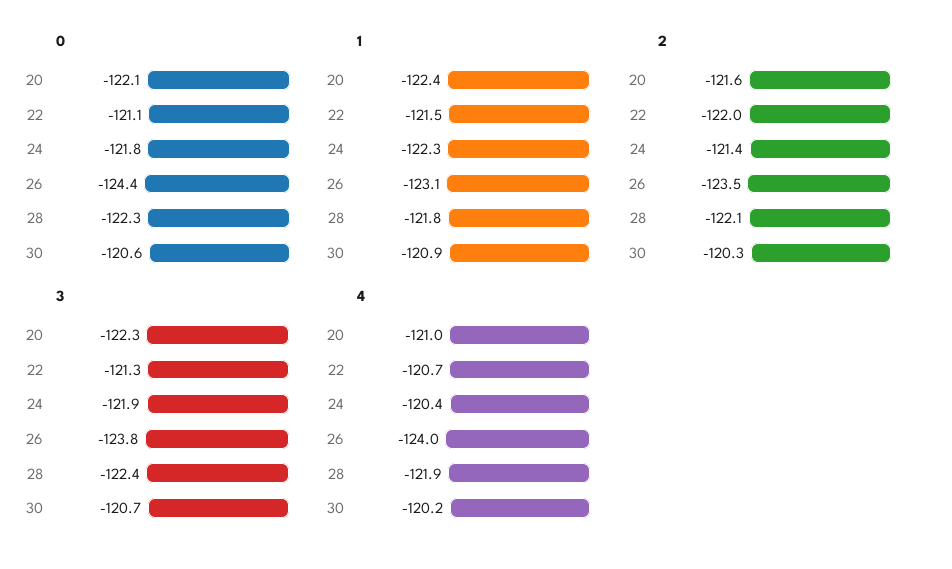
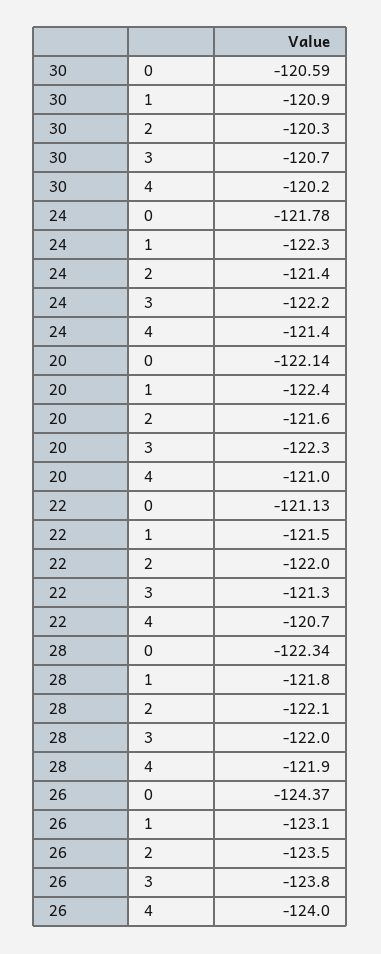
  {
    "0": {
      "20": -122.14,
      "22": -121.13,
      "24": -121.78,
      "26": -124.37,
      "28": -122.34,
      "30": -120.59
    },
    "1": {
      "20": -122.4,
      "22": -121.5,
      "24": -122.3,
      "26": -123.1,
      "28": -121.8,
      "30": -120.9
    },
    "2": {
      "20": -121.6,
      "22": -122,
      "24": -121.4,
      "26": -123.5,
      "28": -122.1,
      "30": -120.3
    },
    "3": {
      "20": -122.3,
      "22": -121.3,
-     "24": -121.9,
+     "24": -122.2,
      "26": -123.8,
-     "28": -122.4,
+     "28": -122,
      "30": -120.7
    },
    "4": {
      "20": -121,
      "22": -120.7,
-     "24": -120.4,
+     "24": -121.4,
      "26": -124,
      "28": -121.9,
      "30": -120.2
    }
  }

